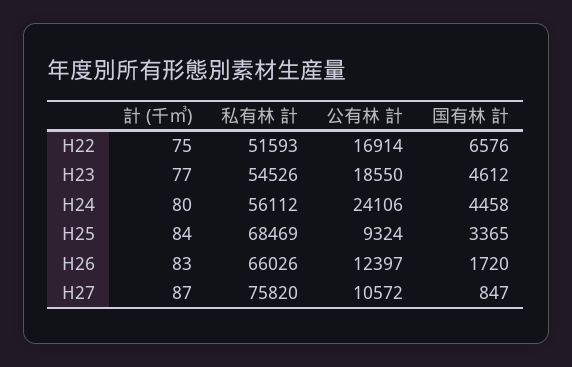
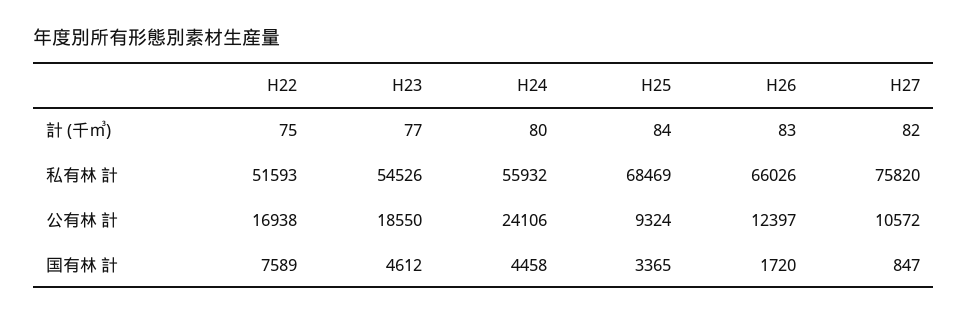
  {
    "計 (千㎥)": {
      "H22": 75,
      "H23": 77,
      "H24": 80,
      "H25": 84,
      "H26": 83,
-     "H27": 87
+     "H27": 82
    },
    "私有林 計": {
      "H22": 51593,
      "H23": 54526,
-     "H24": 56112,
+     "H24": 55932,
      "H25": 68469,
      "H26": 66026,
      "H27": 75820
    },
    "公有林 計": {
-     "H22": 16914,
+     "H22": 16938,
      "H23": 18550,
      "H24": 24106,
      "H25": 9324,
      "H26": 12397,
      "H27": 10572
    },
    "国有林 計": {
-     "H22": 6576,
+     "H22": 7589,
      "H23": 4612,
      "H24": 4458,
      "H25": 3365,
      "H26": 1720,
      "H27": 847
    }
  }

